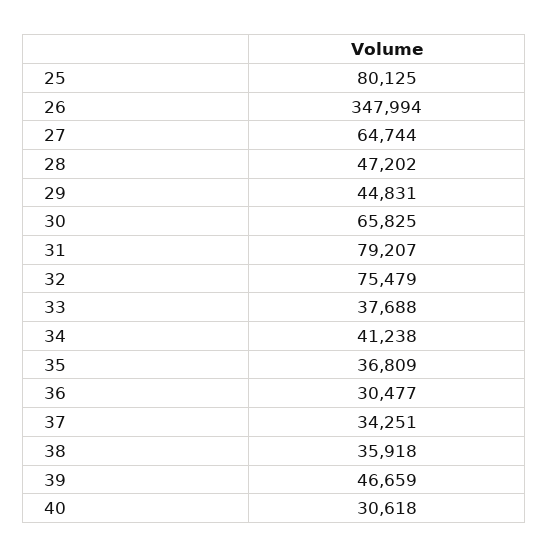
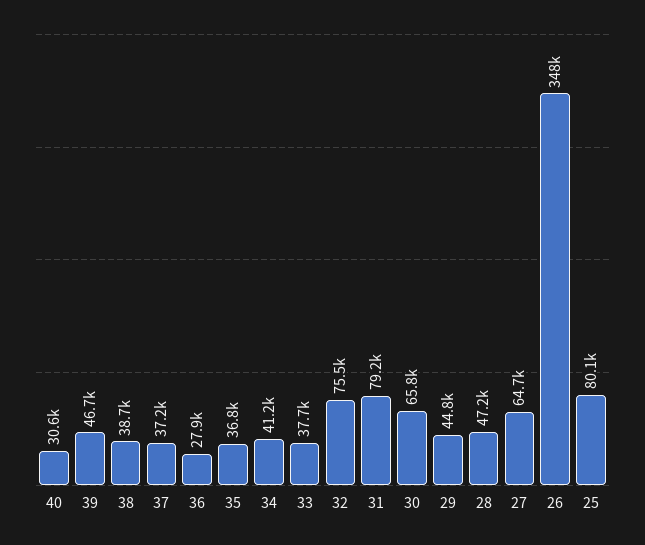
  {
    "25": 80125,
    "26": 347994,
    "27": 64744,
    "28": 47202,
    "29": 44831,
    "30": 65825,
    "31": 79207,
    "32": 75479,
    "33": 37688,
    "34": 41238,
    "35": 36809,
-   "36": 30477,
+   "36": 27900,
-   "37": 34251,
+   "37": 37200,
-   "38": 35918,
+   "38": 38700,
    "39": 46659,
    "40": 30618
  }

